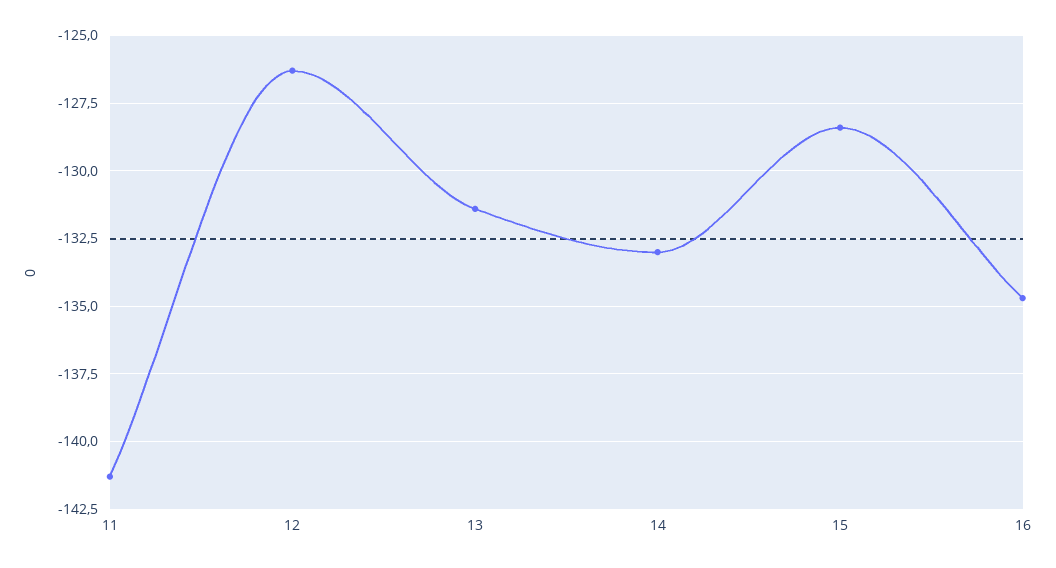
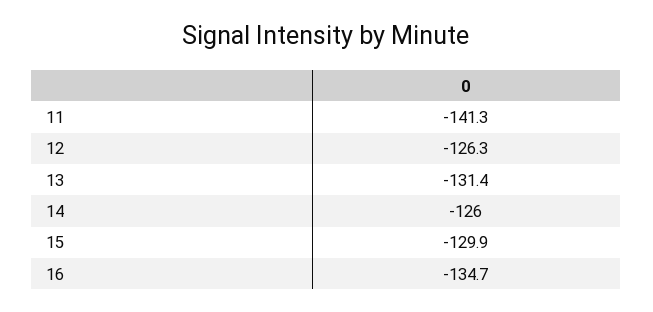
  {
    "11": -141.3,
    "12": -126.3,
    "13": -131.4,
-   "14": -133,
+   "14": -126,
-   "15": -128.5,
+   "15": -129.9,
    "16": -134.7
  }

